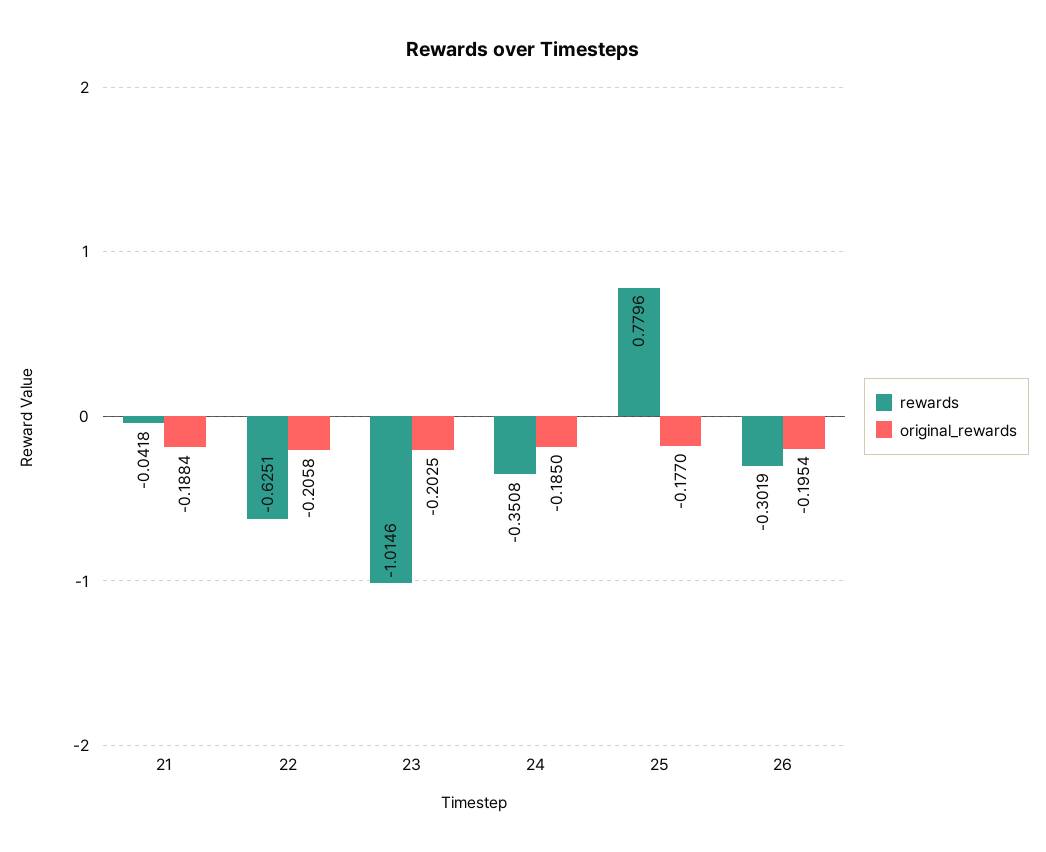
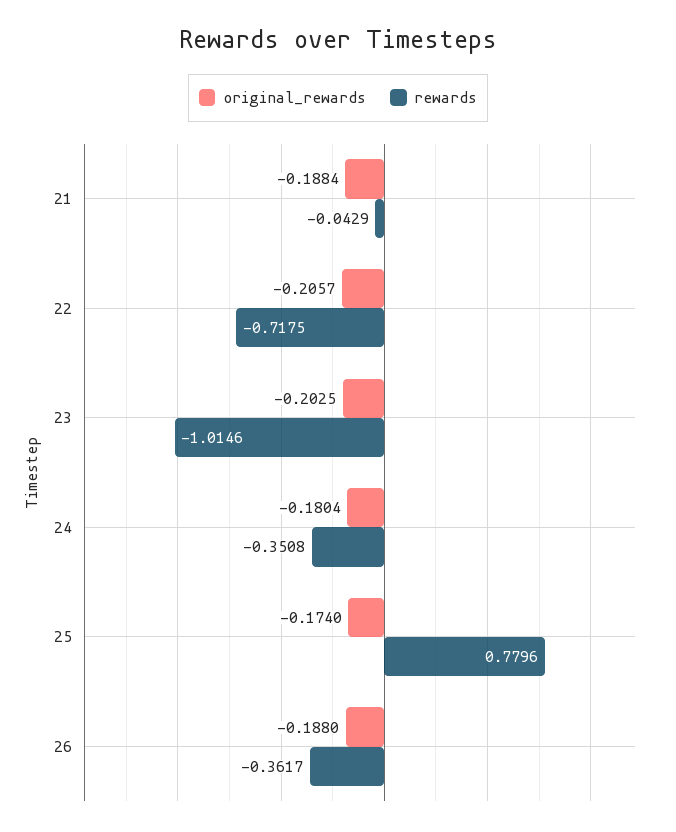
  {
    "rewards": {
-     "21": -0.0418,
+     "21": -0.0429,
-     "22": -0.6251,
+     "22": -0.7175,
      "23": -1.0146,
      "24": -0.3508,
      "25": 0.7796,
-     "26": -0.3019
+     "26": -0.3617
    },
    "original_rewards": {
      "21": -0.1884,
-     "22": -0.2058,
+     "22": -0.2057,
      "23": -0.2025,
-     "24": -0.185,
+     "24": -0.1804,
-     "25": -0.177,
+     "25": -0.174,
-     "26": -0.1954
+     "26": -0.188
    }
  }

